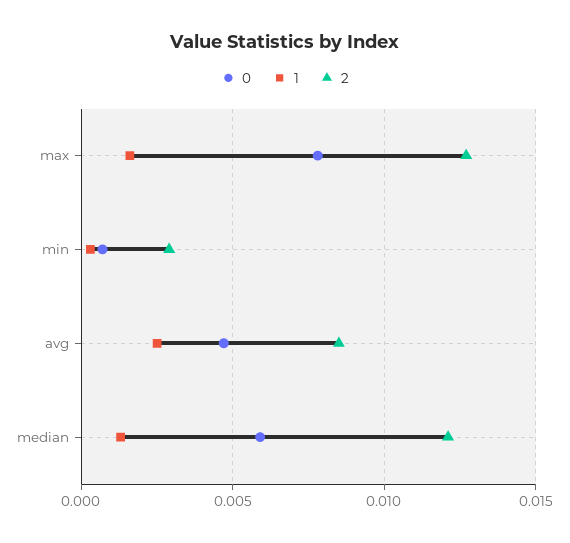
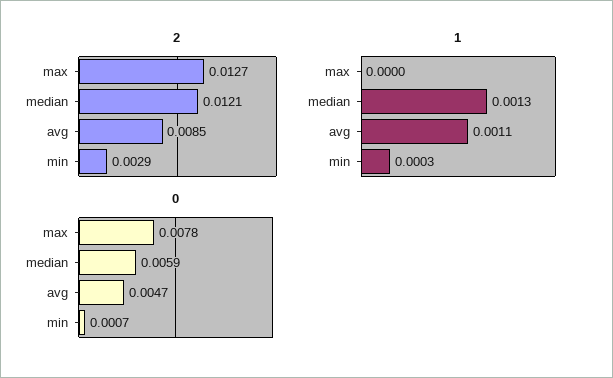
  {
    "0": {
      "max": 0.0078,
      "min": 0.0007,
      "avg": 0.0047,
      "median": 0.0059
    },
    "1": {
-     "max": 0.0015,
+     "max": 0,
      "min": 0.0003,
-     "avg": 0.0025,
+     "avg": 0.0011,
      "median": 0.0013
    },
    "2": {
      "max": 0.0127,
      "min": 0.0029,
      "avg": 0.0085,
      "median": 0.0121
    }
  }

